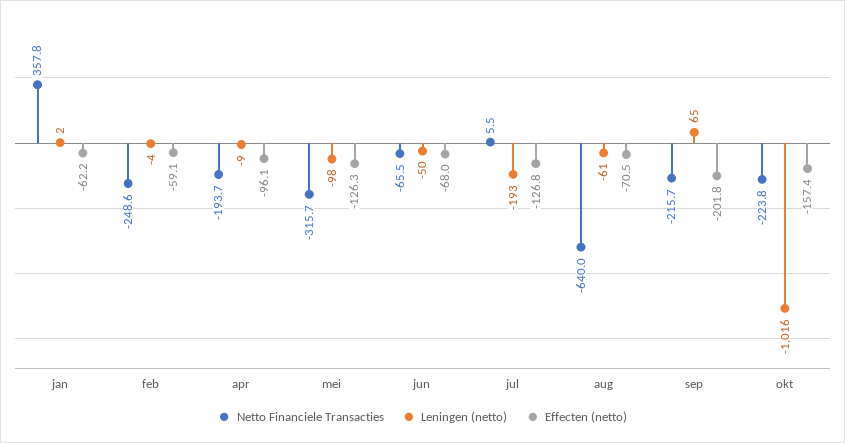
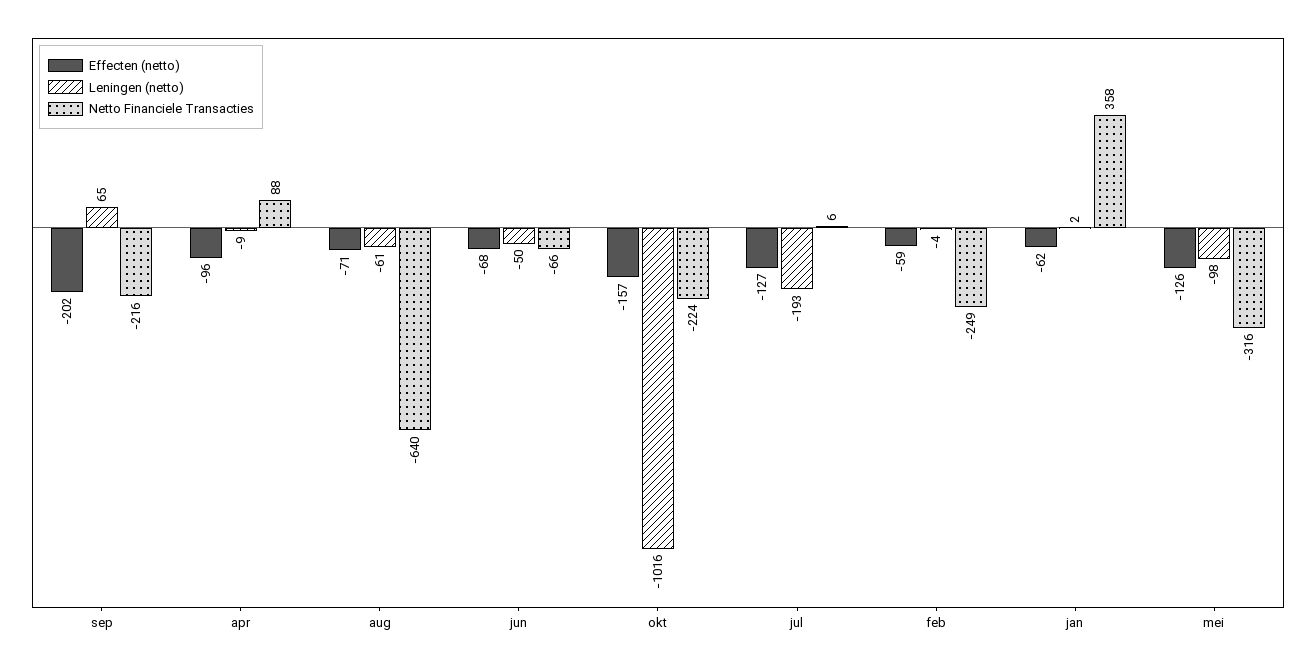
  {
    "Netto Financiele Transacties": {
      "jan": 357.8,
      "feb": -248.6,
-     "apr": -193.7,
+     "apr": 88,
      "mei": -315.7,
      "jun": -65.5,
      "jul": 5.5,
      "aug": -640,
      "sep": -215.7,
      "okt": -223.8
    },
    "Leningen (netto)": {
      "jan": 2,
      "feb": -4,
      "apr": -9,
      "mei": -98,
      "jun": -50,
      "jul": -193,
      "aug": -61,
      "sep": 65,
      "okt": -1016
    },
    "Effecten (netto)": {
      "jan": -62.2,
      "feb": -59.1,
      "apr": -96.1,
      "mei": -126.3,
      "jun": -68,
      "jul": -126.8,
      "aug": -70.5,
      "sep": -201.8,
      "okt": -157.4
    }
  }

